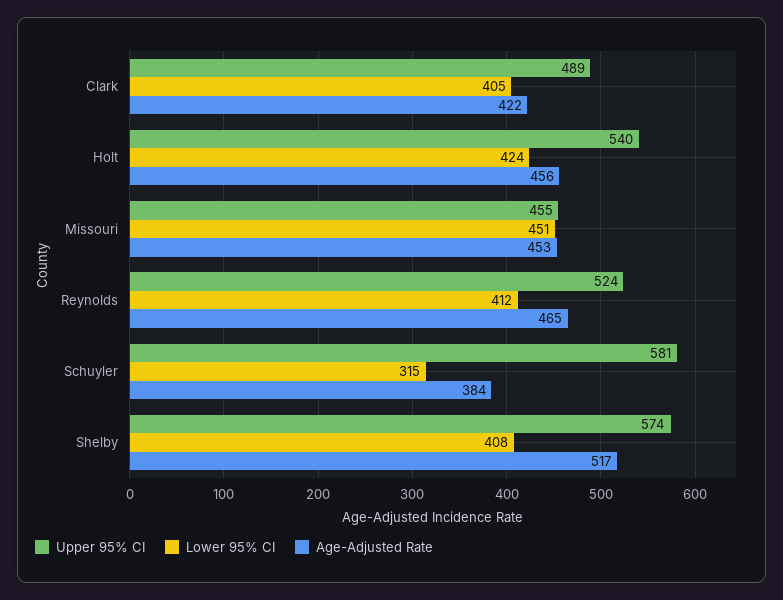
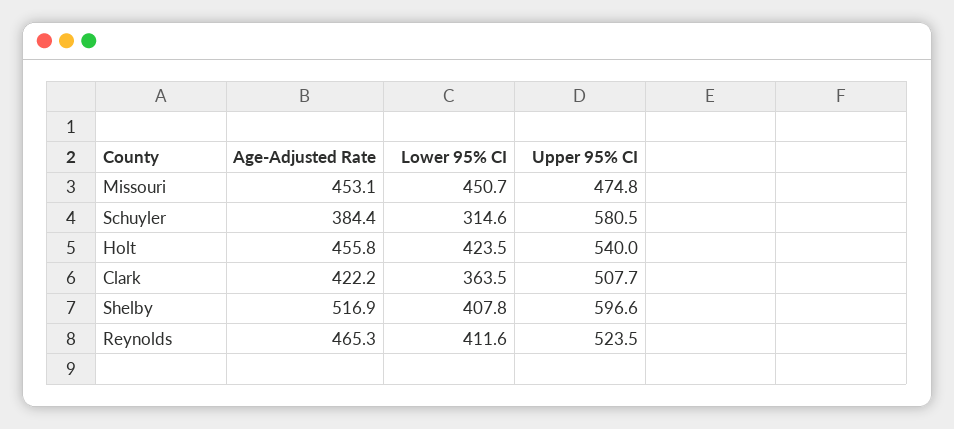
  {
    "Upper 95% CI": {
-     "Clark": 489,
+     "Clark": 507.7,
      "Holt": 540,
-     "Missouri": 455,
+     "Missouri": 474.8,
      "Reynolds": 523.5,
      "Schuyler": 580.5,
-     "Shelby": 574
+     "Shelby": 596.6
    },
    "Lower 95% CI": {
-     "Clark": 405,
+     "Clark": 363.5,
      "Holt": 423.5,
      "Missouri": 450.7,
      "Reynolds": 411.6,
      "Schuyler": 314.6,
      "Shelby": 407.8
    },
    "Age-Adjusted Rate": {
      "Clark": 422.2,
      "Holt": 455.8,
      "Missouri": 453.1,
      "Reynolds": 465.3,
      "Schuyler": 384.4,
      "Shelby": 516.9
    }
  }

